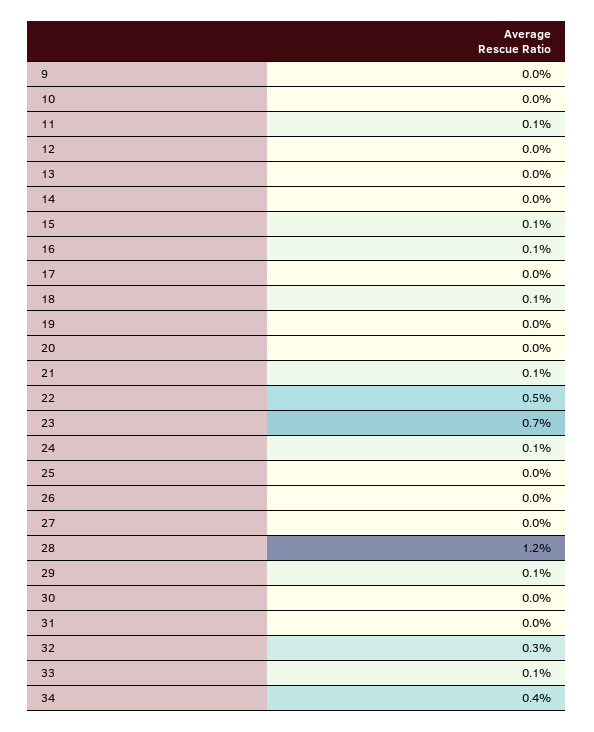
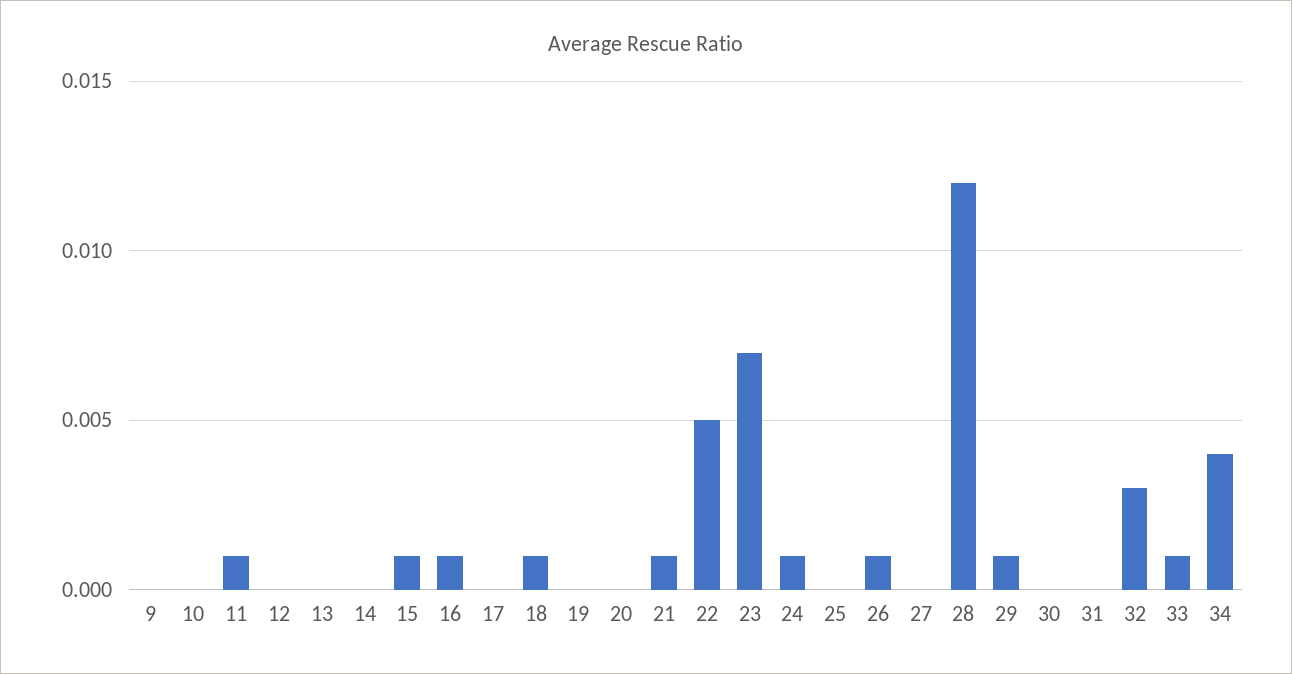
  {
    "9": 0,
    "10": 0,
    "11": 0.001,
    "12": 0,
    "13": 0,
    "14": 0,
    "15": 0.001,
    "16": 0.001,
    "17": 0,
    "18": 0.001,
    "19": 0,
    "20": 0,
    "21": 0.001,
    "22": 0.005,
    "23": 0.007,
    "24": 0.001,
    "25": 0,
-   "26": 0,
+   "26": 0.001,
    "27": 0,
    "28": 0.012,
    "29": 0.001,
    "30": 0,
    "31": 0,
    "32": 0.003,
    "33": 0.001,
    "34": 0.004
  }

